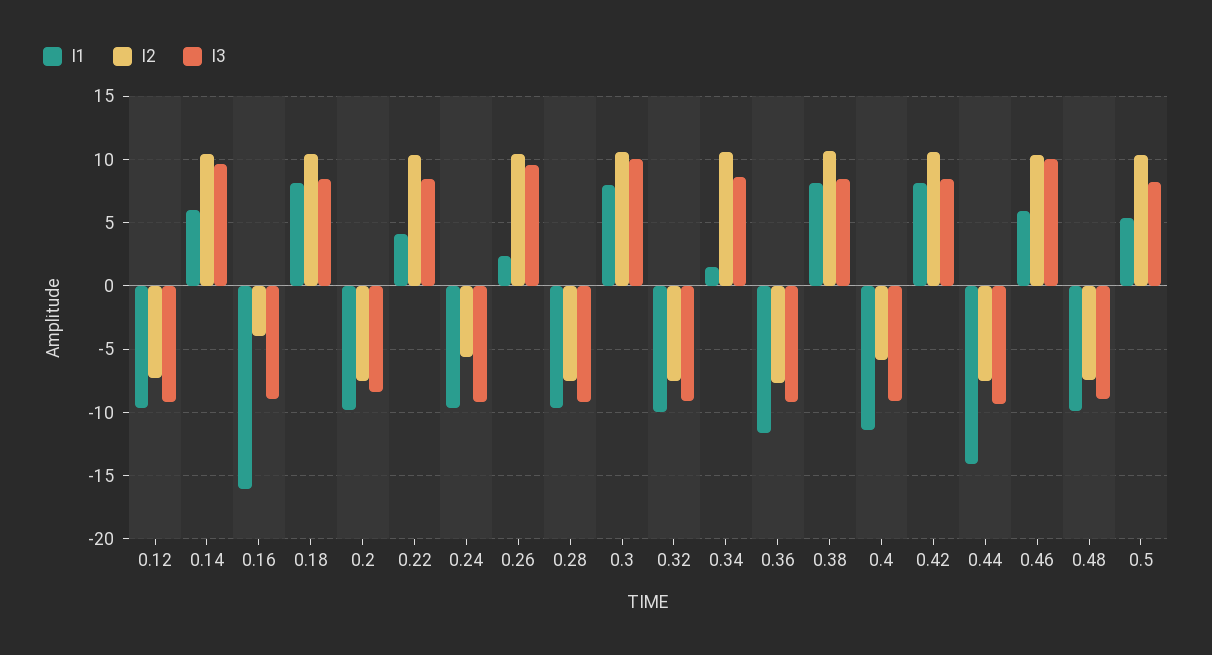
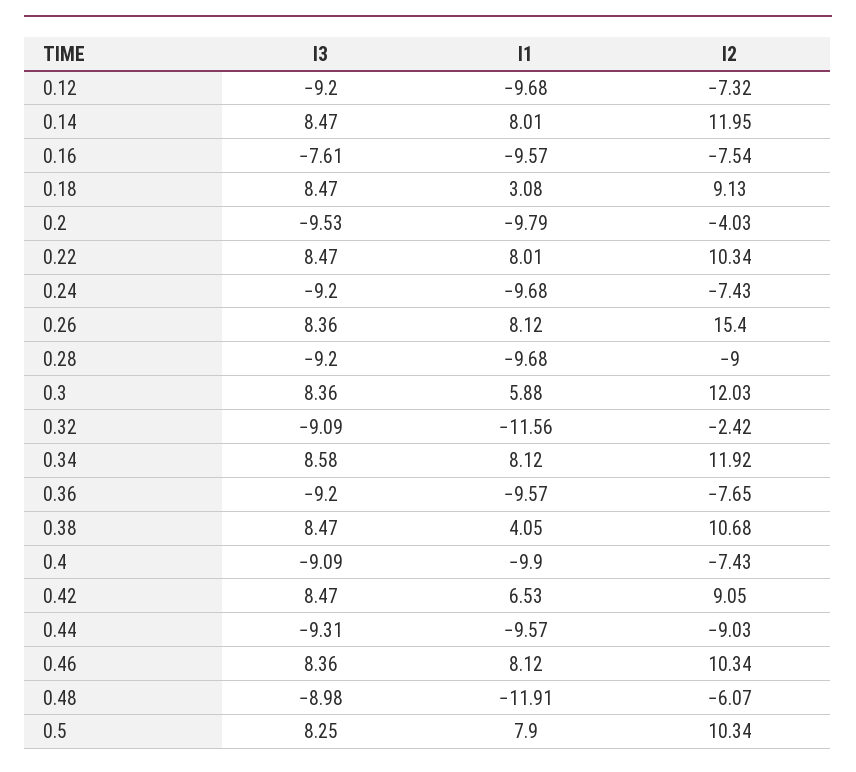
  {
    "I1": {
      "0.12": -9.68,
-     "0.14": 6,
+     "0.14": 8.01,
-     "0.16": -16,
+     "0.16": -9.57,
-     "0.18": 8,
+     "0.18": 3.08,
      "0.2": -9.79,
-     "0.22": 4,
+     "0.22": 8.01,
      "0.24": -9.68,
-     "0.26": 2.5,
+     "0.26": 8.12,
      "0.28": -9.68,
-     "0.3": 8,
+     "0.3": 5.88,
-     "0.32": -10,
+     "0.32": -11.56,
-     "0.34": 1.5,
+     "0.34": 8.12,
-     "0.36": -11.5,
+     "0.36": -9.57,
-     "0.38": 8,
+     "0.38": 4.05,
-     "0.4": -11.5,
+     "0.4": -9.9,
-     "0.42": 8,
+     "0.42": 6.53,
-     "0.44": -14,
+     "0.44": -9.57,
-     "0.46": 6,
+     "0.46": 8.12,
-     "0.48": -10,
+     "0.48": -11.91,
-     "0.5": 5.5
+     "0.5": 7.9
    },
    "I2": {
      "0.12": -7.32,
-     "0.14": 10.5,
+     "0.14": 11.95,
-     "0.16": -4,
+     "0.16": -7.54,
-     "0.18": 10.5,
+     "0.18": 9.13,
-     "0.2": -7.5,
+     "0.2": -4.03,
      "0.22": 10.34,
-     "0.24": -5.5,
+     "0.24": -7.43,
-     "0.26": 10.5,
+     "0.26": 15.4,
-     "0.28": -7.5,
+     "0.28": -9,
-     "0.3": 10.5,
+     "0.3": 12.03,
-     "0.32": -7.5,
+     "0.32": -2.42,
-     "0.34": 10.5,
+     "0.34": 11.92,
      "0.36": -7.65,
      "0.38": 10.68,
-     "0.4": -6,
+     "0.4": -7.43,
-     "0.42": 10.5,
+     "0.42": 9.05,
-     "0.44": -7.5,
+     "0.44": -9.03,
      "0.46": 10.34,
-     "0.48": -7.5,
+     "0.48": -6.07,
      "0.5": 10.34
    },
    "I3": {
      "0.12": -9.2,
-     "0.14": 9.5,
+     "0.14": 8.47,
-     "0.16": -9,
+     "0.16": -7.61,
      "0.18": 8.47,
-     "0.2": -8.5,
+     "0.2": -9.53,
      "0.22": 8.47,
      "0.24": -9.2,
-     "0.26": 9.5,
+     "0.26": 8.36,
      "0.28": -9.2,
-     "0.3": 10,
+     "0.3": 8.36,
      "0.32": -9.09,
      "0.34": 8.58,
      "0.36": -9.2,
      "0.38": 8.47,
      "0.4": -9.09,
      "0.42": 8.47,
      "0.44": -9.31,
-     "0.46": 10,
+     "0.46": 8.36,
      "0.48": -8.98,
      "0.5": 8.25
    }
  }

